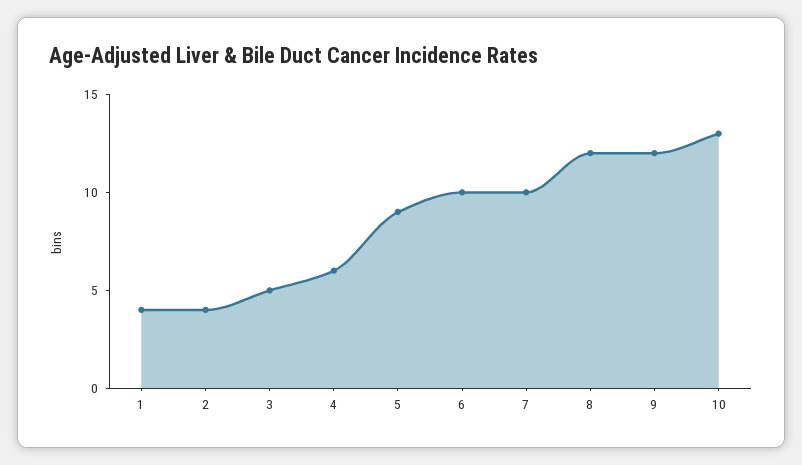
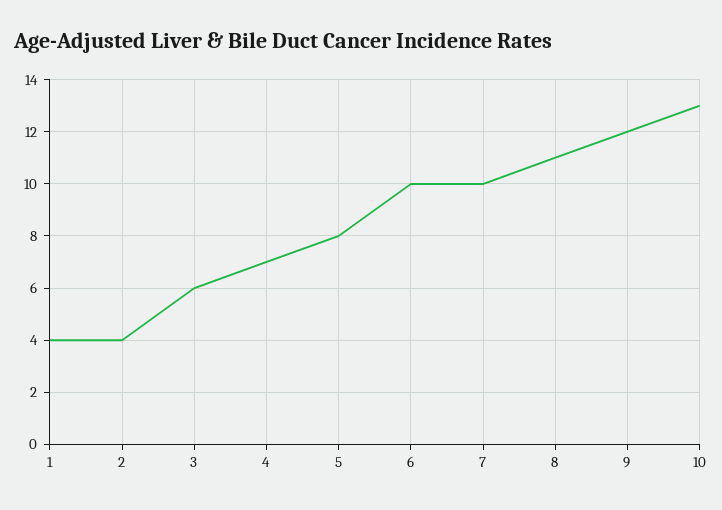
  {
    "1": 4,
    "2": 4,
-   "3": 5,
+   "3": 6,
-   "4": 6,
+   "4": 7,
-   "5": 9,
+   "5": 8,
    "6": 10,
    "7": 10,
-   "8": 12,
+   "8": 11,
    "9": 12,
    "10": 13
  }

